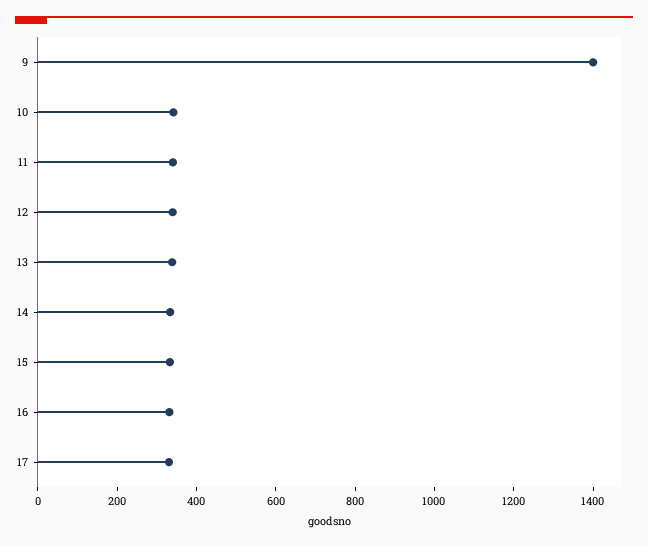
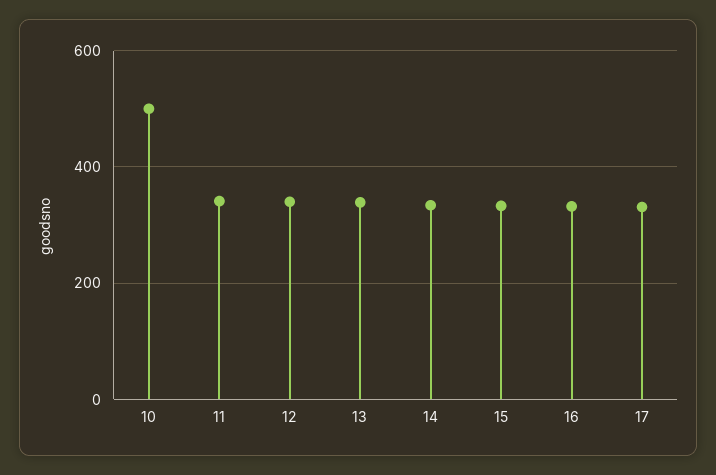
  {
-   "9": 1400,
-   "10": 350,
+   "10": 500,
    "11": 340,
    "12": 340,
    "13": 340,
    "14": 340,
    "15": 340,
    "16": 340,
    "17": 340
  }

